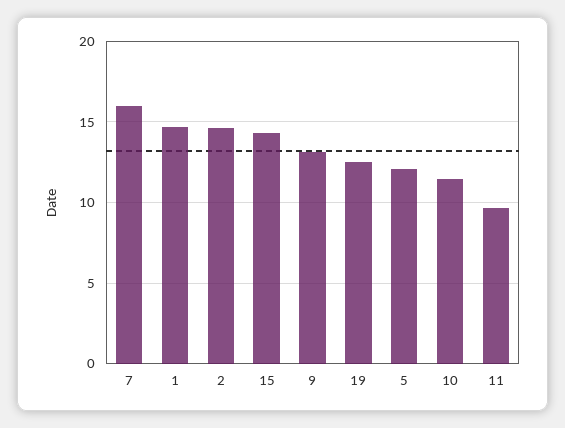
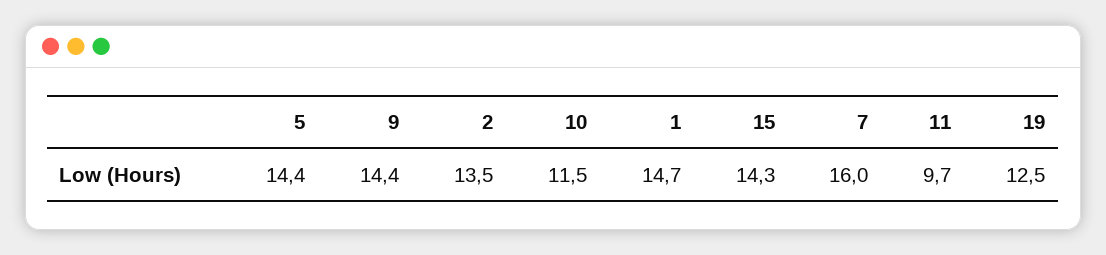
  {
    "7": 16,
    "1": 14.7,
-   "2": 14.5,
+   "2": 13.5,
    "15": 14.3,
-   "9": 13,
+   "9": 14.4,
    "19": 12.5,
-   "5": 12,
+   "5": 14.4,
    "10": 11.5,
    "11": 9.7
  }

